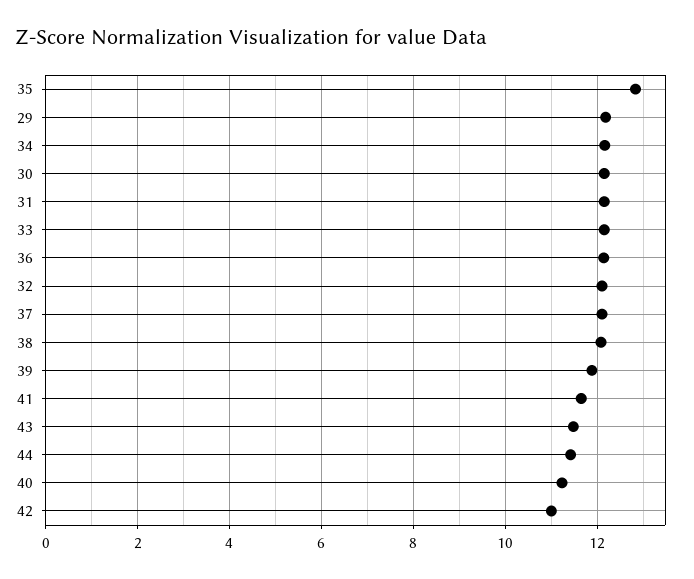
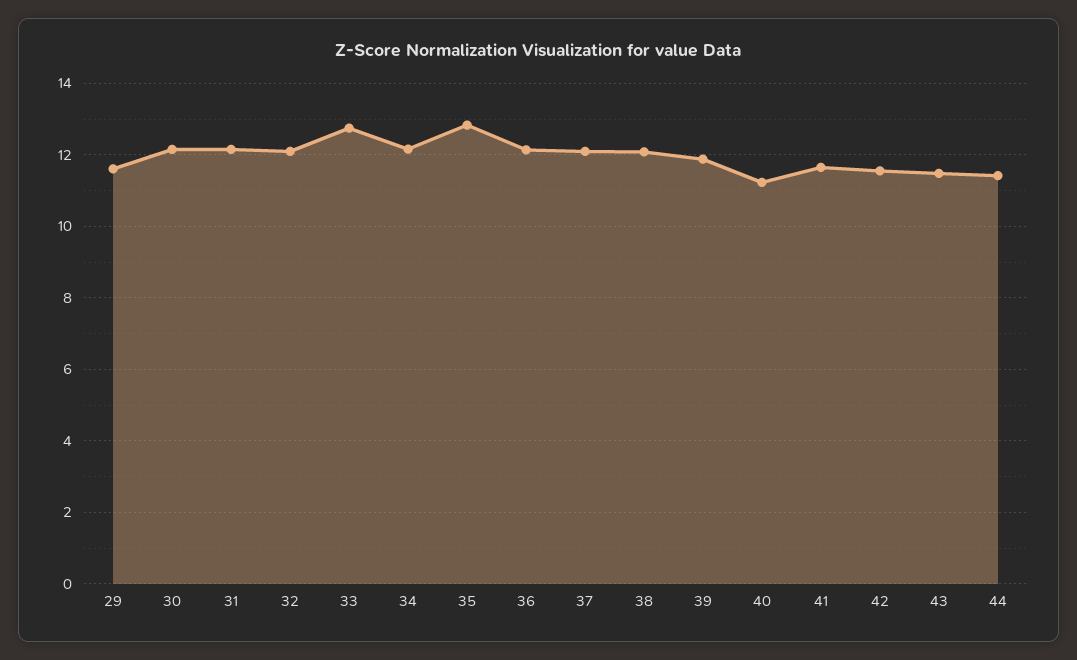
  {
    "35": 12.8,
-   "29": 12.2,
+   "29": 11.6,
    "34": 12.2,
    "30": 12.2,
    "31": 12.2,
-   "33": 12.2,
+   "33": 12.8,
    "36": 12.2,
    "32": 12.2,
    "37": 12.2,
    "38": 12,
    "39": 11.8,
    "41": 11.6,
    "43": 11.4,
    "44": 11.4,
    "40": 11.2,
-   "42": 11
+   "42": 11.6
  }

